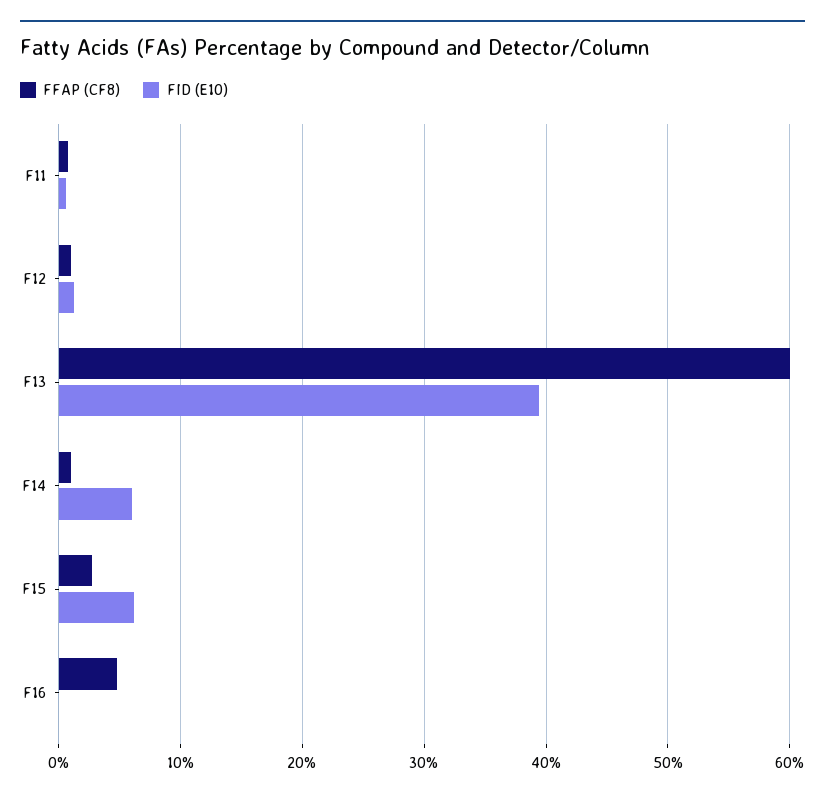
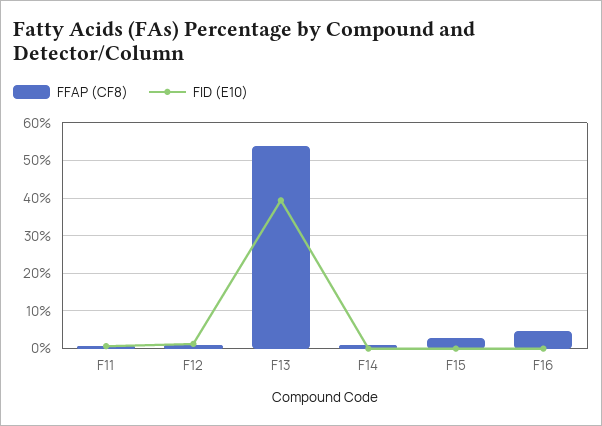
  {
    "FFAP (CF8)": {
      "F11": 1,
      "F12": 1,
-     "F13": 60,
+     "F13": 54,
      "F14": 1,
      "F15": 3,
      "F16": 5
    },
    "FID (E10)": {
      "F11": 1,
      "F12": 1,
      "F13": 39,
-     "F14": 6,
+     "F14": 0,
-     "F15": 6,
+     "F15": 0,
      "F16": 0
    }
  }

